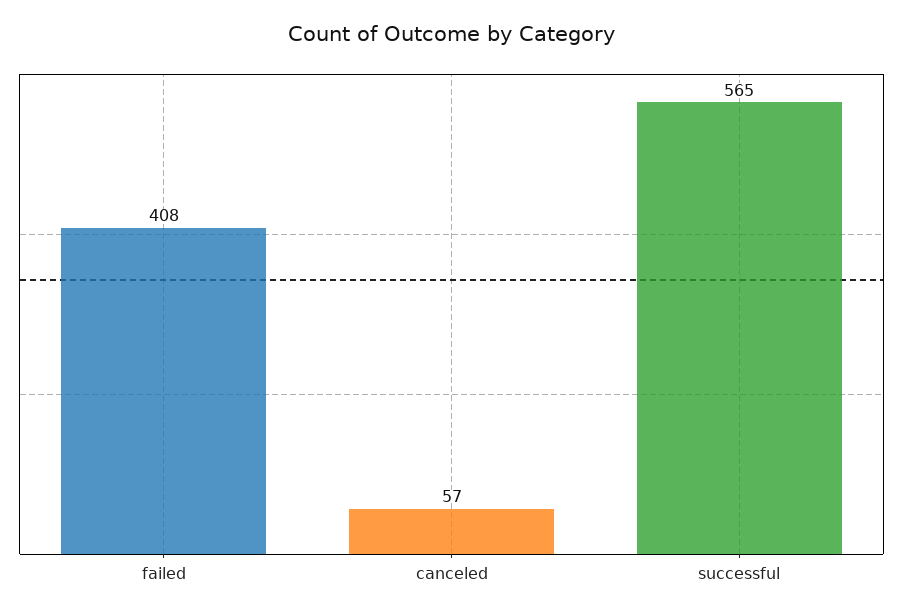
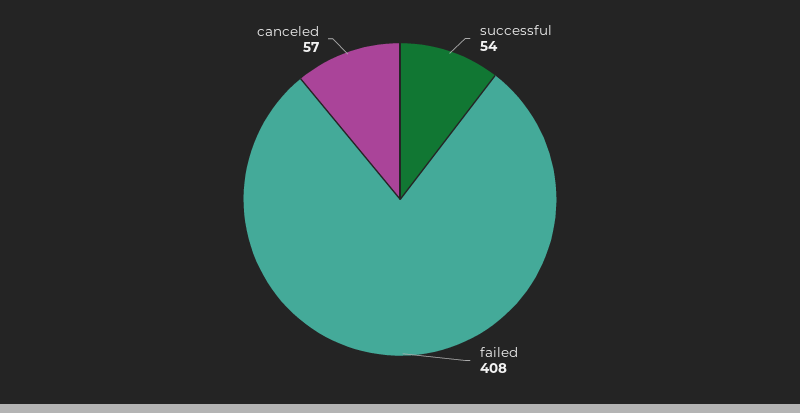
  {
    "failed": 408,
    "canceled": 57,
-   "successful": 565
+   "successful": 54
  }

